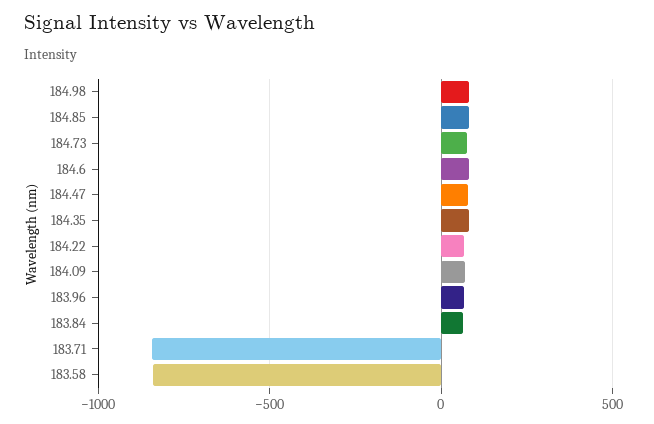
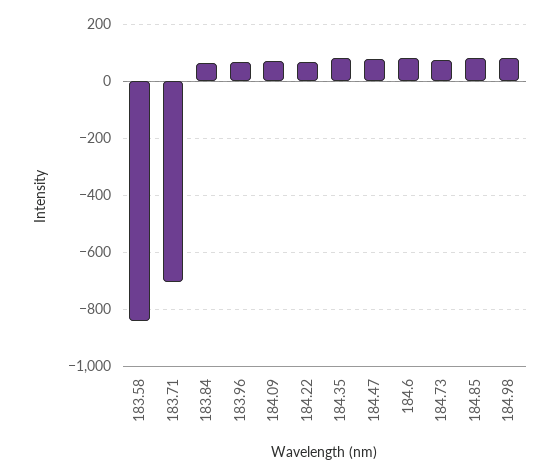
  {
    "184.98": 75,
    "184.85": 75,
    "184.73": 75,
    "184.6": 75,
    "184.47": 75,
    "184.35": 75,
    "184.22": 75,
    "184.09": 75,
    "183.96": 75,
    "183.84": 75,
-   "183.71": -850,
+   "183.71": -700,
    "183.58": -850
  }

